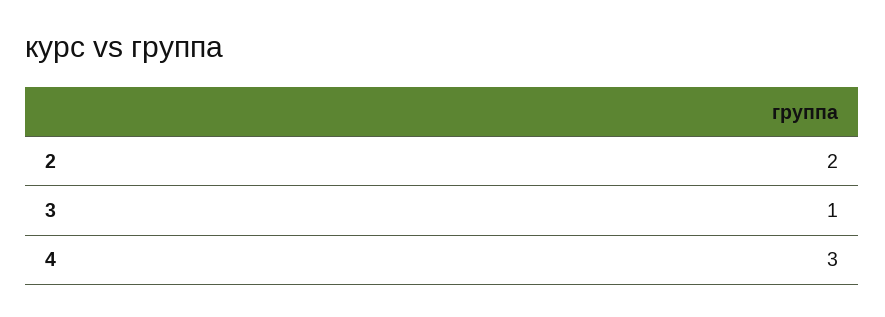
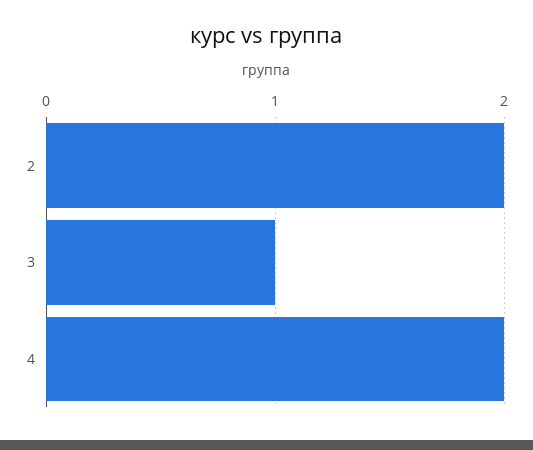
  {
    "2": 2,
    "3": 1,
-   "4": 3
+   "4": 2
  }

